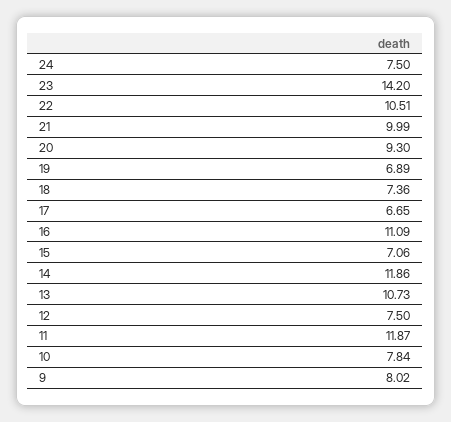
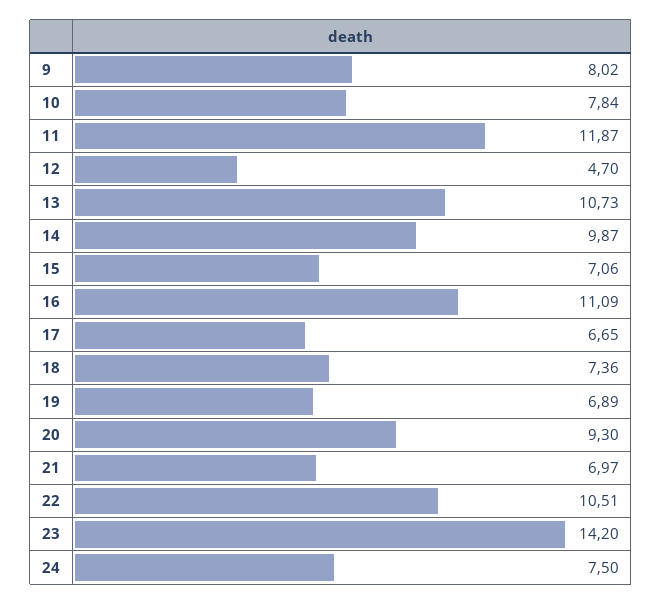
  {
    "24": 7.5,
    "23": 14.2,
    "22": 10.51,
-   "21": 9.99,
+   "21": 6.97,
    "20": 9.3,
    "19": 6.89,
    "18": 7.36,
    "17": 6.65,
    "16": 11.09,
    "15": 7.06,
-   "14": 11.86,
+   "14": 9.87,
    "13": 10.73,
-   "12": 7.5,
+   "12": 4.7,
    "11": 11.87,
    "10": 7.84,
    "9": 8.02
  }

